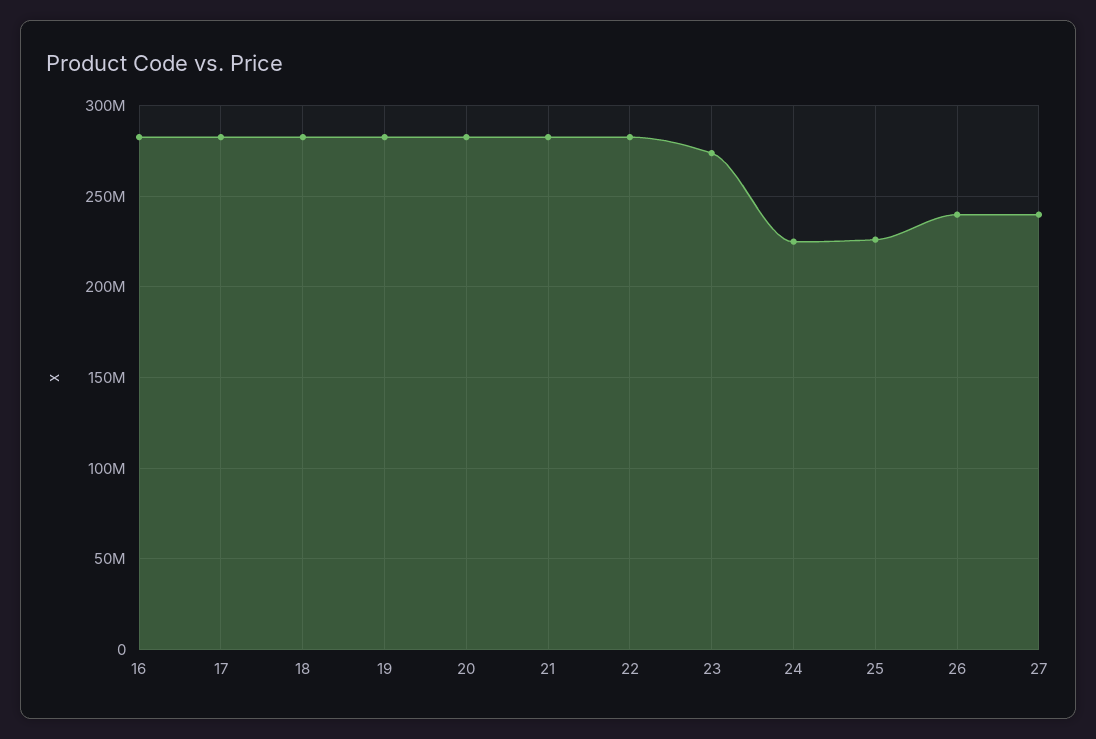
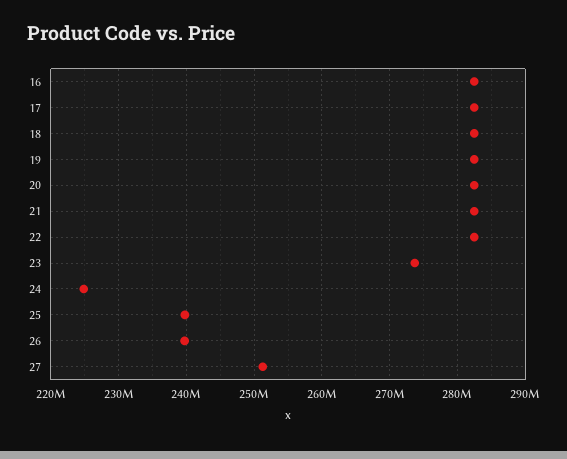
  {
    "16": 283000000,
    "17": 283000000,
    "18": 283000000,
    "19": 283000000,
    "20": 283000000,
    "21": 283000000,
    "22": 283000000,
    "23": 274000000,
    "24": 225000000,
-   "25": 225000000,
+   "25": 240000000,
    "26": 240000000,
-   "27": 240000000
+   "27": 251000000
  }

